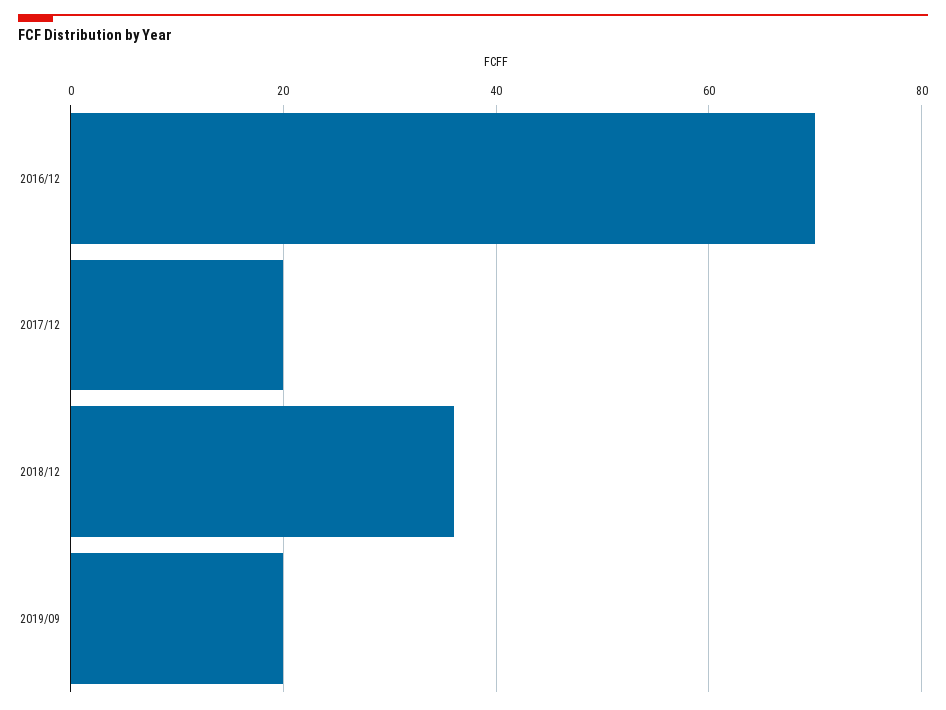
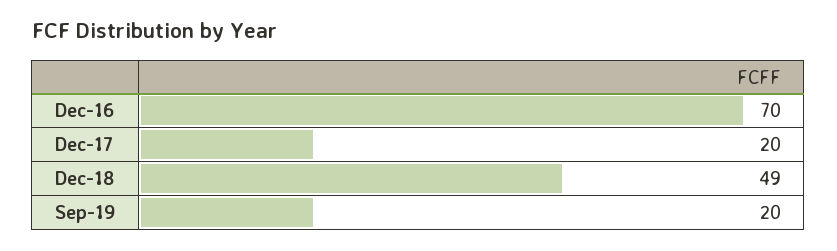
  {
    "2016/12": 70,
    "2017/12": 20,
-   "2018/12": 35,
+   "2018/12": 49,
    "2019/09": 20
  }

